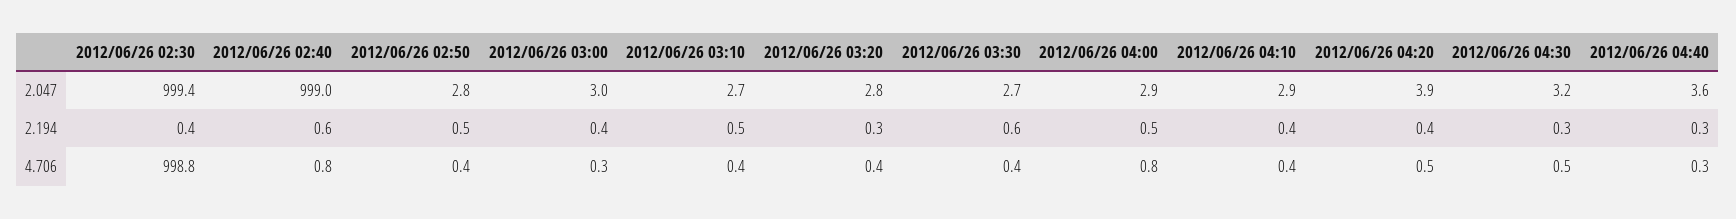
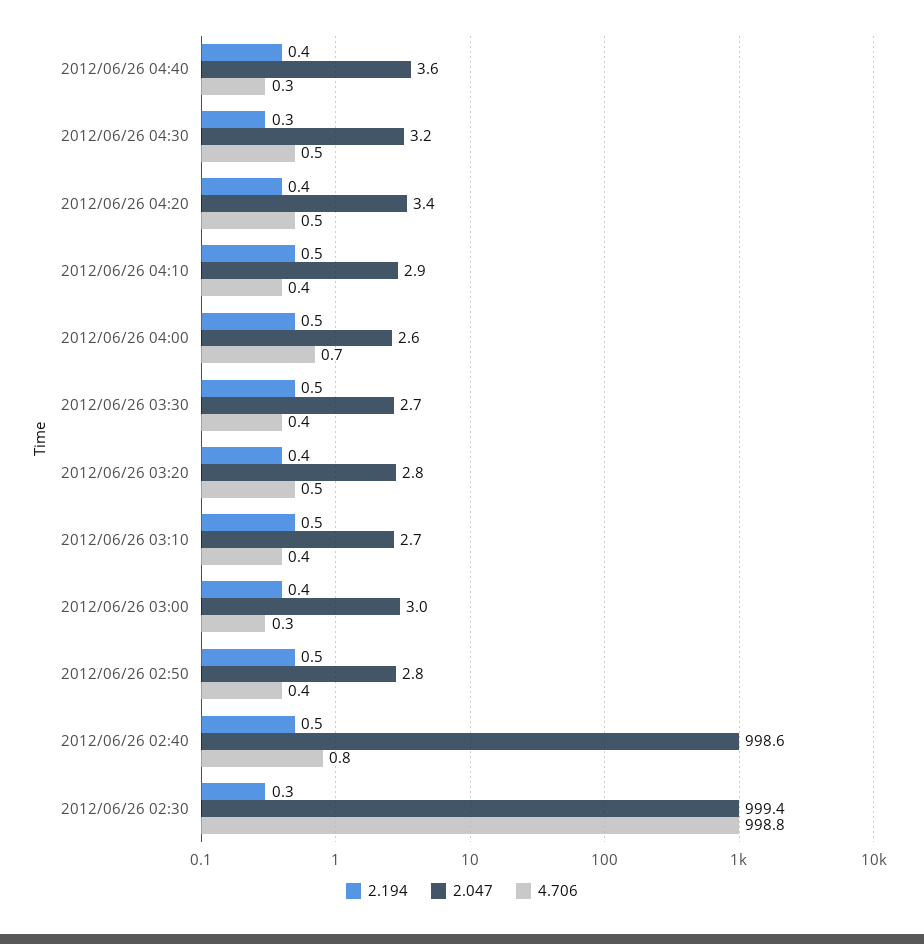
  {
    "2.047": {
      "2012/06/26 02:30": 999.4,
-     "2012/06/26 02:40": 999,
+     "2012/06/26 02:40": 998.6,
      "2012/06/26 02:50": 2.8,
      "2012/06/26 03:00": 3,
      "2012/06/26 03:10": 2.7,
      "2012/06/26 03:20": 2.8,
      "2012/06/26 03:30": 2.7,
-     "2012/06/26 04:00": 2.9,
+     "2012/06/26 04:00": 2.6,
      "2012/06/26 04:10": 2.9,
-     "2012/06/26 04:20": 3.9,
+     "2012/06/26 04:20": 3.4,
      "2012/06/26 04:30": 3.2,
      "2012/06/26 04:40": 3.6
    },
    "2.194": {
-     "2012/06/26 02:30": 0.4,
+     "2012/06/26 02:30": 0.3,
-     "2012/06/26 02:40": 0.6,
+     "2012/06/26 02:40": 0.5,
      "2012/06/26 02:50": 0.5,
      "2012/06/26 03:00": 0.4,
      "2012/06/26 03:10": 0.5,
-     "2012/06/26 03:20": 0.3,
+     "2012/06/26 03:20": 0.4,
-     "2012/06/26 03:30": 0.6,
+     "2012/06/26 03:30": 0.5,
      "2012/06/26 04:00": 0.5,
-     "2012/06/26 04:10": 0.4,
+     "2012/06/26 04:10": 0.5,
      "2012/06/26 04:20": 0.4,
      "2012/06/26 04:30": 0.3,
-     "2012/06/26 04:40": 0.3
+     "2012/06/26 04:40": 0.4
    },
    "4.706": {
      "2012/06/26 02:30": 998.8,
      "2012/06/26 02:40": 0.8,
      "2012/06/26 02:50": 0.4,
      "2012/06/26 03:00": 0.3,
      "2012/06/26 03:10": 0.4,
-     "2012/06/26 03:20": 0.4,
+     "2012/06/26 03:20": 0.5,
      "2012/06/26 03:30": 0.4,
-     "2012/06/26 04:00": 0.8,
+     "2012/06/26 04:00": 0.7,
      "2012/06/26 04:10": 0.4,
      "2012/06/26 04:20": 0.5,
      "2012/06/26 04:30": 0.5,
      "2012/06/26 04:40": 0.3
    }
  }

